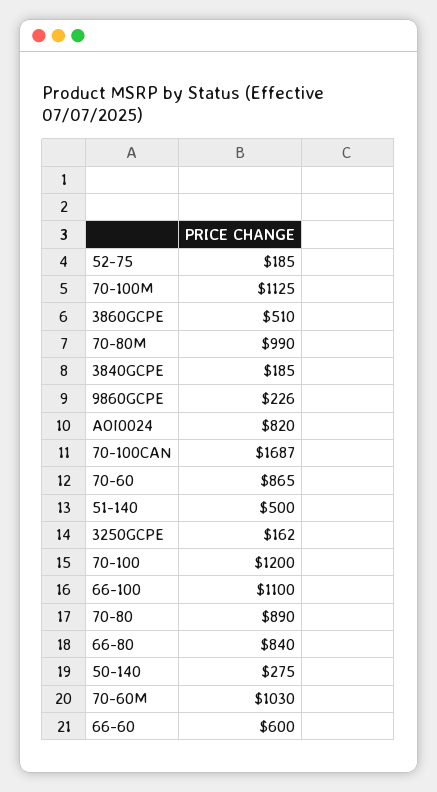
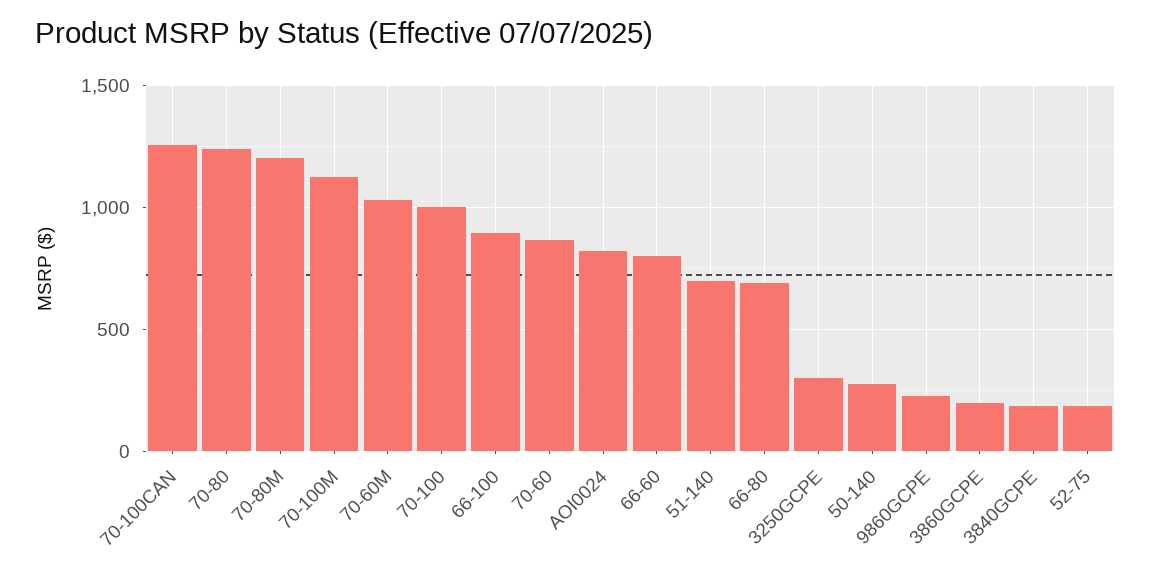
  {
    "52-75": 185,
    "70-100M": 1125,
-   "3860GCPE": 510,
+   "3860GCPE": 200,
-   "70-80M": 990,
+   "70-80M": 1200,
    "3840GCPE": 185,
    "9860GCPE": 226,
    "AOI0024": 820,
-   "70-100CAN": 1687,
+   "70-100CAN": 1250,
    "70-60": 865,
-   "51-140": 500,
+   "51-140": 700,
-   "3250GCPE": 162,
+   "3250GCPE": 300,
-   "70-100": 1200,
+   "70-100": 1000,
-   "66-100": 1100,
+   "66-100": 900,
-   "70-80": 890,
+   "70-80": 1250,
-   "66-80": 840,
+   "66-80": 700,
    "50-140": 275,
    "70-60M": 1030,
-   "66-60": 600
+   "66-60": 800
  }

